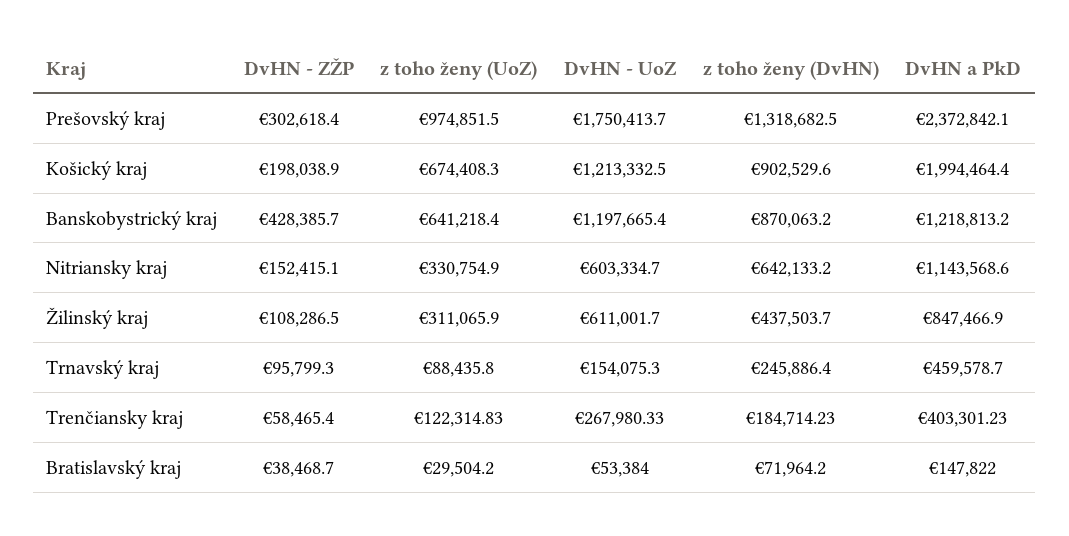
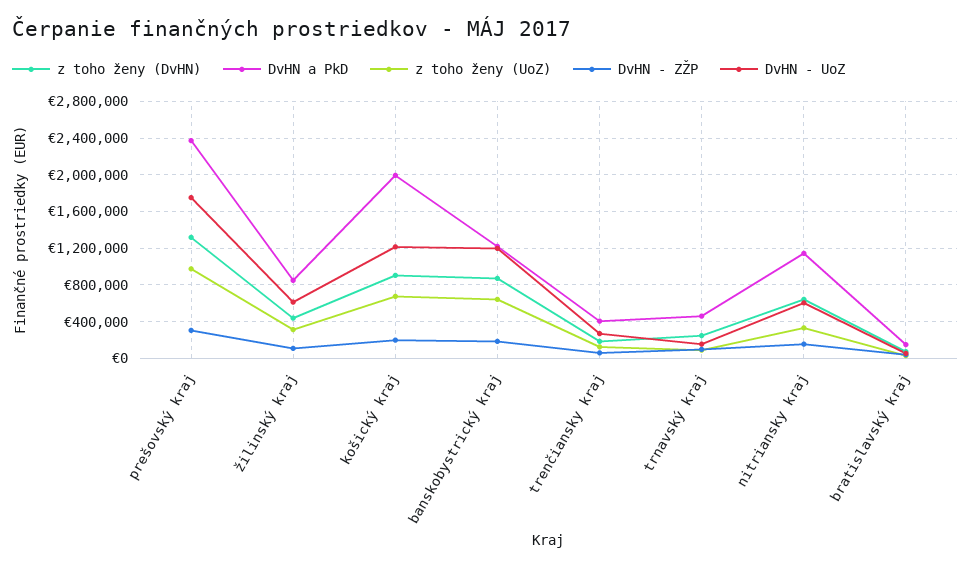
  {
    "DvHN - ZŽP": {
      "Prešovský kraj": 302618.4,
      "Košický kraj": 198038.9,
-     "Banskobystrický kraj": 428385.7,
+     "Banskobystrický kraj": 200000,
      "Nitriansky kraj": 152415.1,
      "Žilinský kraj": 108286.5,
      "Trnavský kraj": 95799.3,
      "Trenčiansky kraj": 58465.4,
      "Bratislavský kraj": 38468.7
    },
    "z toho ženy (UoZ)": {
      "Prešovský kraj": 974851.5,
      "Košický kraj": 674408.3,
      "Banskobystrický kraj": 641218.4,
      "Nitriansky kraj": 330754.9,
      "Žilinský kraj": 311065.9,
      "Trnavský kraj": 88435.8,
      "Trenčiansky kraj": 122314.83,
      "Bratislavský kraj": 29504.2
    },
    "DvHN - UoZ": {
      "Prešovský kraj": 1750413.7,
      "Košický kraj": 1213332.5,
      "Banskobystrický kraj": 1197665.4,
      "Nitriansky kraj": 603334.7,
      "Žilinský kraj": 611001.7,
      "Trnavský kraj": 154075.3,
      "Trenčiansky kraj": 267980.33,
      "Bratislavský kraj": 53384
    },
    "z toho ženy (DvHN)": {
      "Prešovský kraj": 1318682.5,
      "Košický kraj": 902529.6,
      "Banskobystrický kraj": 870063.2,
      "Nitriansky kraj": 642133.2,
      "Žilinský kraj": 437503.7,
      "Trnavský kraj": 245886.4,
      "Trenčiansky kraj": 184714.23,
      "Bratislavský kraj": 71964.2
    },
    "DvHN a PkD": {
      "Prešovský kraj": 2372842.1,
      "Košický kraj": 1994464.4,
      "Banskobystrický kraj": 1218813.2,
      "Nitriansky kraj": 1143568.6,
      "Žilinský kraj": 847466.9,
      "Trnavský kraj": 459578.7,
      "Trenčiansky kraj": 403301.23,
      "Bratislavský kraj": 147822
    }
  }

